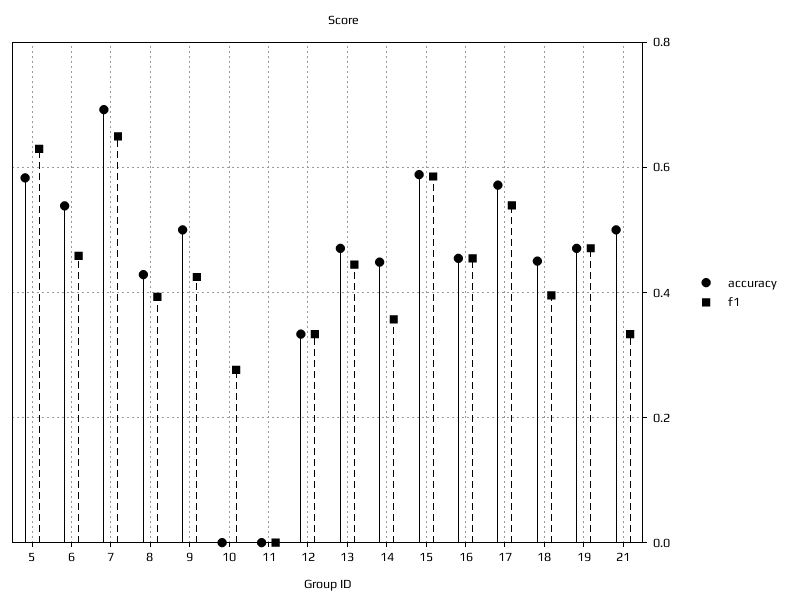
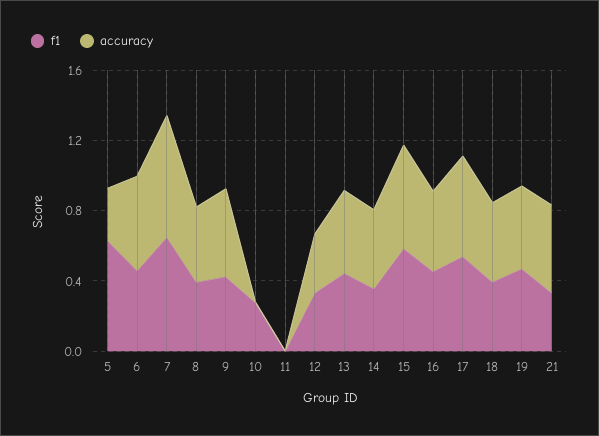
  {
    "accuracy": {
-     "5": 0.58,
+     "5": 0.3,
      "6": 0.54,
      "7": 0.7,
      "8": 0.42,
      "9": 0.5,
      "10": 0,
      "11": 0,
      "12": 0.34,
      "13": 0.48,
      "14": 0.44,
      "15": 0.58,
      "16": 0.46,
      "17": 0.58,
      "18": 0.46,
      "19": 0.48,
      "21": 0.5
    },
    "f1": {
      "5": 0.62,
      "6": 0.46,
      "7": 0.64,
      "8": 0.4,
      "9": 0.42,
      "10": 0.28,
      "11": 0,
      "12": 0.34,
      "13": 0.44,
      "14": 0.36,
      "15": 0.58,
      "16": 0.46,
      "17": 0.54,
      "18": 0.4,
      "19": 0.48,
      "21": 0.34
    }
  }

